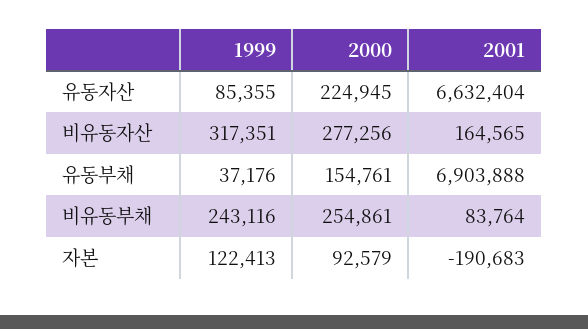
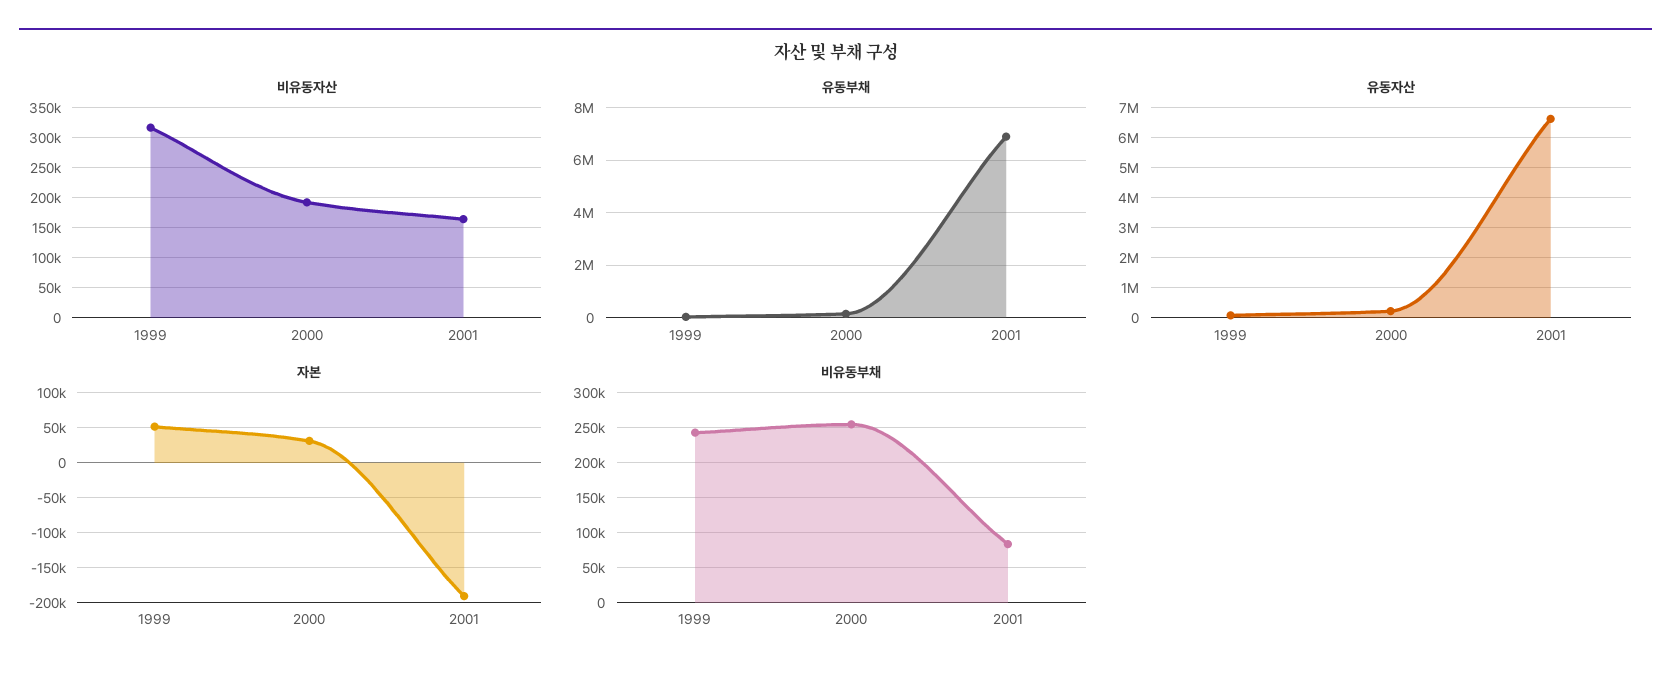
  {
    "유동자산": {
      "1999": 85355,
      "2000": 224945,
      "2001": 6632404
    },
    "비유동자산": {
      "1999": 317351,
-     "2000": 277256,
+     "2000": 200000,
      "2001": 164565
    },
    "유동부채": {
      "1999": 37176,
      "2000": 154761,
      "2001": 6903888
    },
    "비유동부채": {
      "1999": 243116,
      "2000": 254861,
      "2001": 83764
    },
    "자본": {
-     "1999": 122413,
+     "1999": 50000,
-     "2000": 92579,
+     "2000": 30000,
      "2001": -190683
    }
  }

